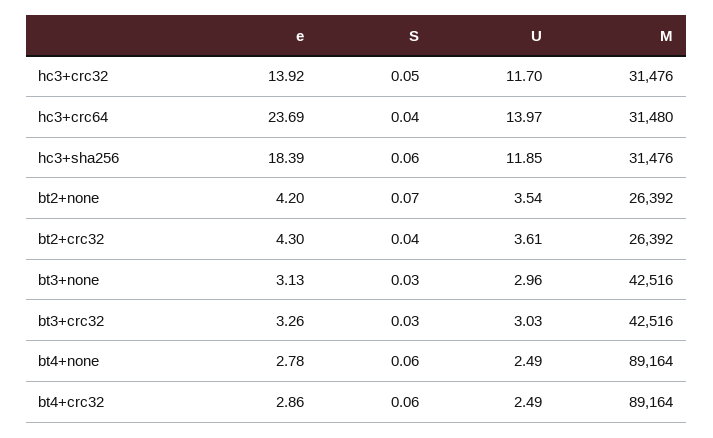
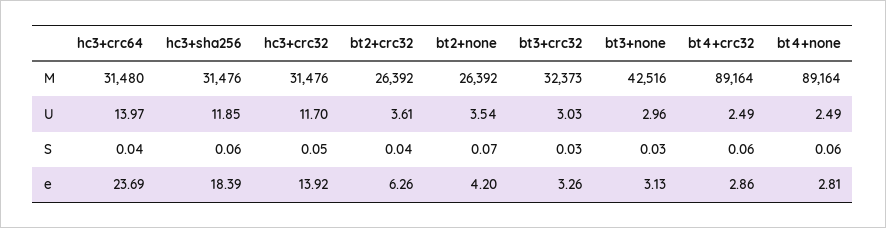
  {
    "e": {
      "hc3+crc32": 13.92,
      "hc3+crc64": 23.69,
      "hc3+sha256": 18.39,
      "bt2+none": 4.2,
-     "bt2+crc32": 4.3,
+     "bt2+crc32": 6.26,
      "bt3+none": 3.13,
      "bt3+crc32": 3.26,
-     "bt4+none": 2.78,
+     "bt4+none": 2.81,
      "bt4+crc32": 2.86
    },
    "S": {
      "hc3+crc32": 0.05,
      "hc3+crc64": 0.04,
      "hc3+sha256": 0.06,
      "bt2+none": 0.07,
      "bt2+crc32": 0.04,
      "bt3+none": 0.03,
      "bt3+crc32": 0.03,
      "bt4+none": 0.06,
      "bt4+crc32": 0.06
    },
    "U": {
      "hc3+crc32": 11.7,
      "hc3+crc64": 13.97,
      "hc3+sha256": 11.85,
      "bt2+none": 3.54,
      "bt2+crc32": 3.61,
      "bt3+none": 2.96,
      "bt3+crc32": 3.03,
      "bt4+none": 2.49,
      "bt4+crc32": 2.49
    },
    "M": {
      "hc3+crc32": 31476,
      "hc3+crc64": 31480,
      "hc3+sha256": 31476,
      "bt2+none": 26392,
      "bt2+crc32": 26392,
      "bt3+none": 42516,
-     "bt3+crc32": 42516,
+     "bt3+crc32": 32373,
      "bt4+none": 89164,
      "bt4+crc32": 89164
    }
  }

